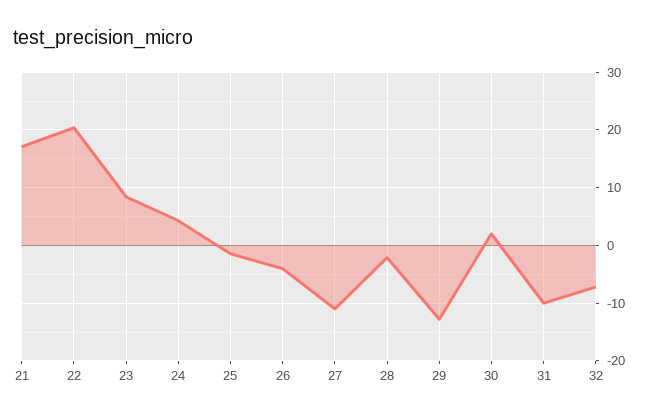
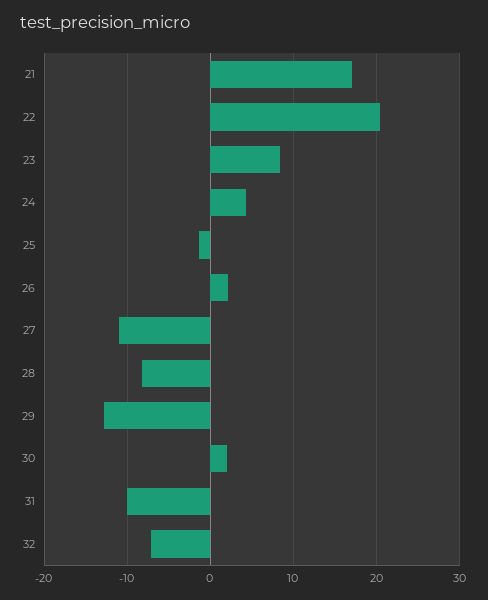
  {
    "21": 17,
    "22": 20,
    "23": 8,
    "24": 4,
    "25": -1,
-   "26": -4,
+   "26": 2,
    "27": -11,
-   "28": -2,
+   "28": -8,
    "29": -13,
    "30": 2,
    "31": -10,
    "32": -7
  }

